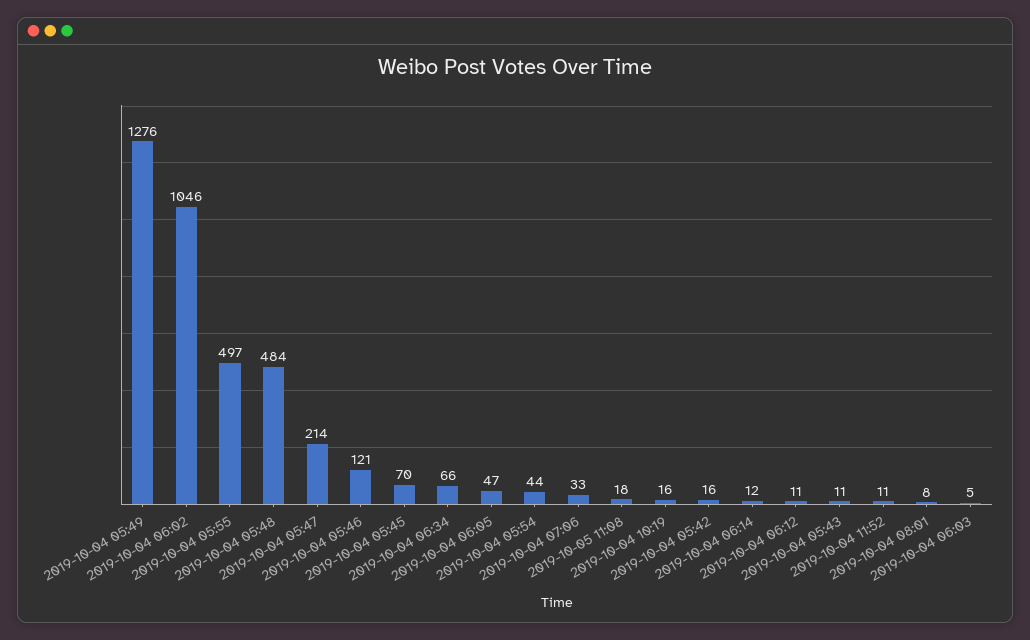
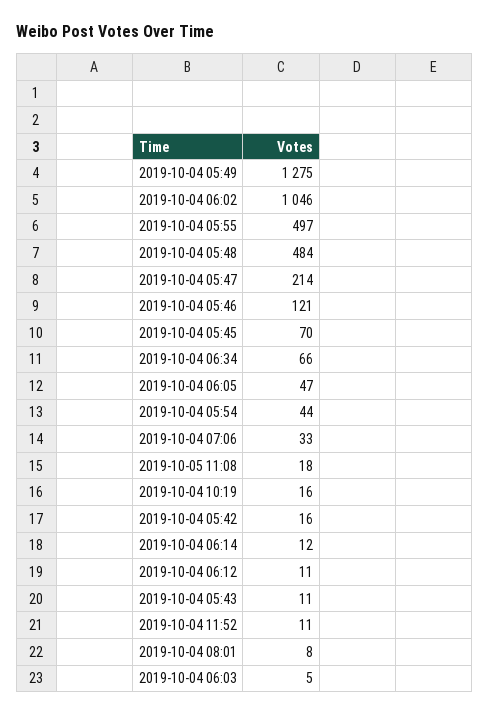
  {
-   "2019-10-04 05:49": 1276,
+   "2019-10-04 05:49": 1275,
    "2019-10-04 06:02": 1046,
    "2019-10-04 05:55": 497,
    "2019-10-04 05:48": 484,
    "2019-10-04 05:47": 214,
    "2019-10-04 05:46": 121,
    "2019-10-04 05:45": 70,
    "2019-10-04 06:34": 66,
    "2019-10-04 06:05": 47,
    "2019-10-04 05:54": 44,
    "2019-10-04 07:06": 33,
    "2019-10-05 11:08": 18,
    "2019-10-04 10:19": 16,
    "2019-10-04 05:42": 16,
    "2019-10-04 06:14": 12,
    "2019-10-04 06:12": 11,
    "2019-10-04 05:43": 11,
    "2019-10-04 11:52": 11,
    "2019-10-04 08:01": 8,
    "2019-10-04 06:03": 5
  }

